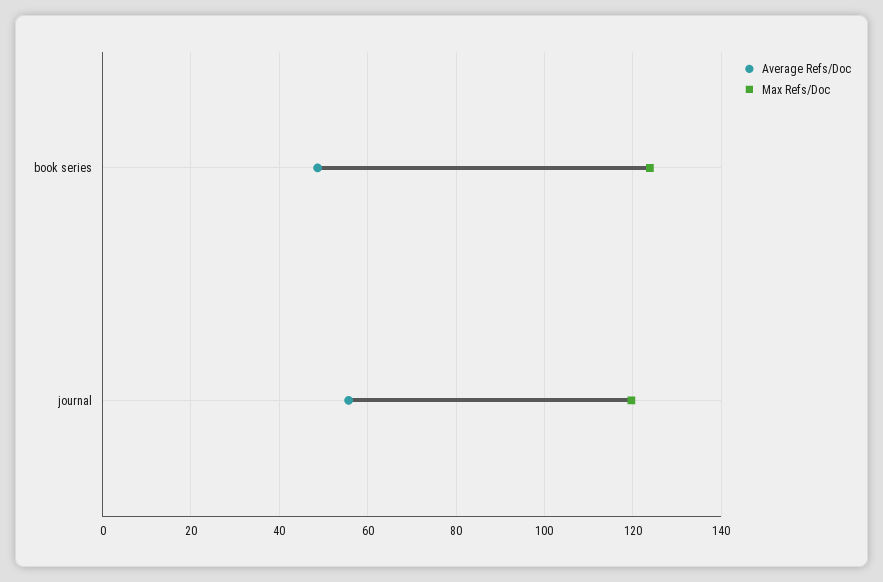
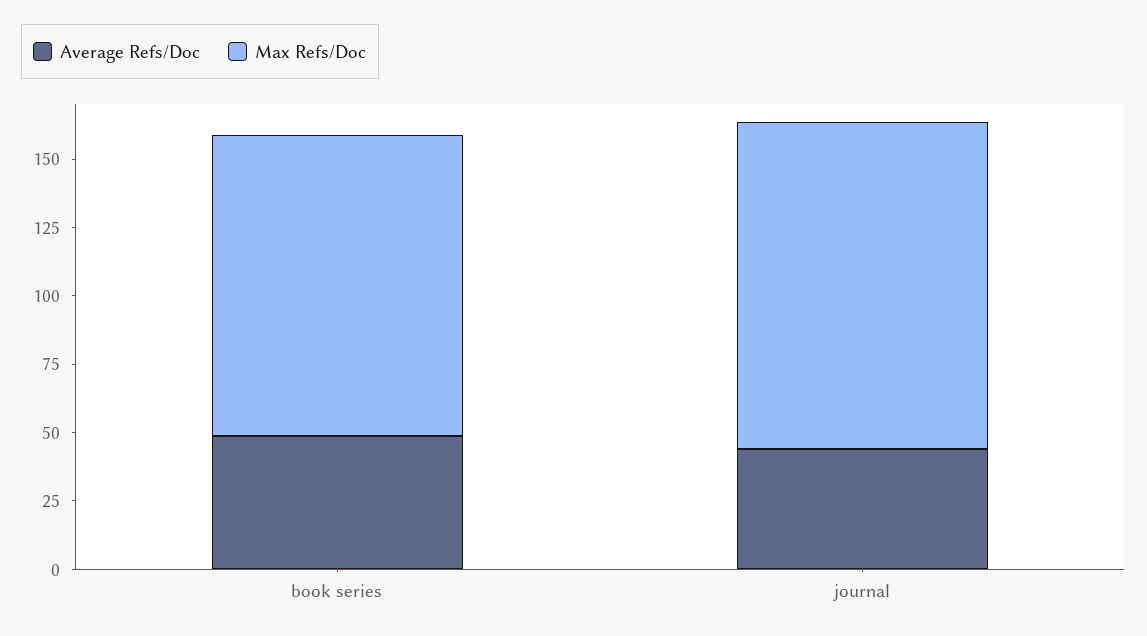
  {
    "Average Refs/Doc": {
      "book series": 48,
-     "journal": 56
+     "journal": 45
    },
    "Max Refs/Doc": {
-     "book series": 124,
+     "book series": 110,
      "journal": 120
    }
  }

